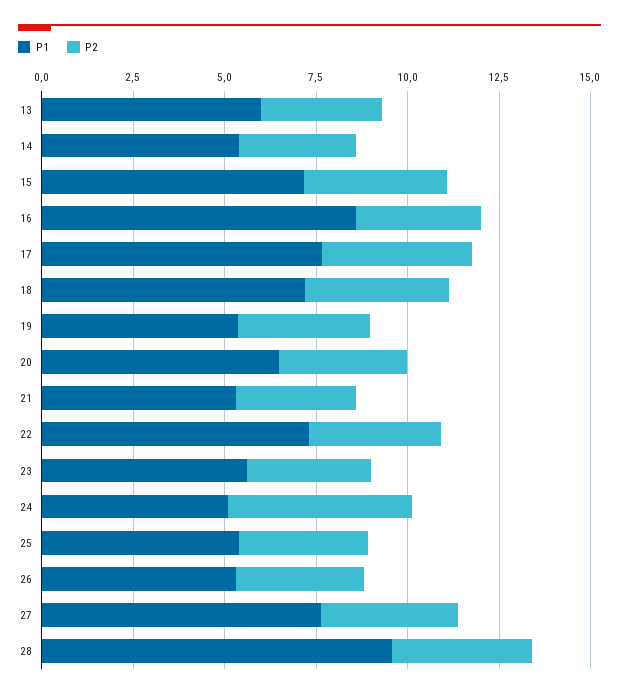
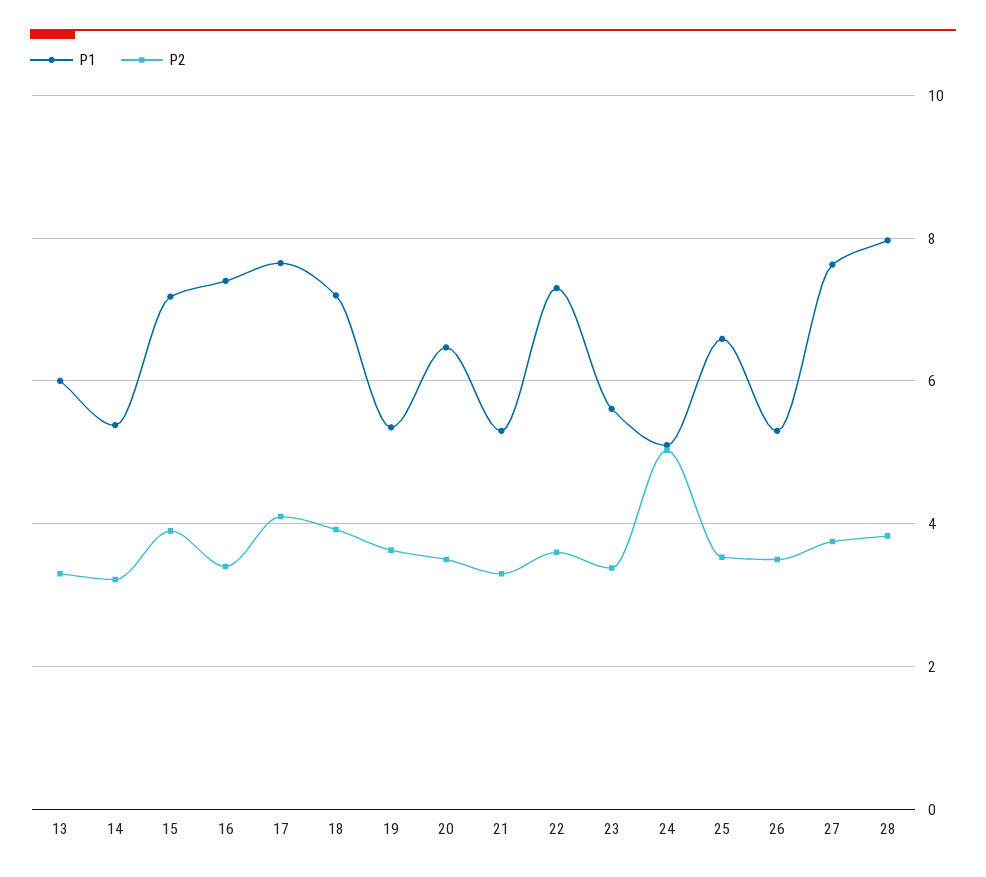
  {
    "P1": {
      "13": 6,
      "14": 5.4,
      "15": 7.2,
-     "16": 8.5,
+     "16": 7.4,
      "17": 7.6,
      "18": 7.2,
      "19": 5.4,
      "20": 6.4,
      "21": 5.4,
      "22": 7.4,
      "23": 5.6,
      "24": 5.2,
-     "25": 5.5,
+     "25": 6.6,
      "26": 5.4,
      "27": 7.6,
-     "28": 9.5
+     "28": 8
    },
    "P2": {
      "13": 3.4,
      "14": 3.2,
      "15": 4,
      "16": 3.4,
      "17": 4.2,
      "18": 4,
      "19": 3.6,
      "20": 3.6,
      "21": 3.4,
      "22": 3.6,
      "23": 3.4,
      "24": 5,
      "25": 3.6,
      "26": 3.6,
      "27": 3.8,
      "28": 3.8
    }
  }

